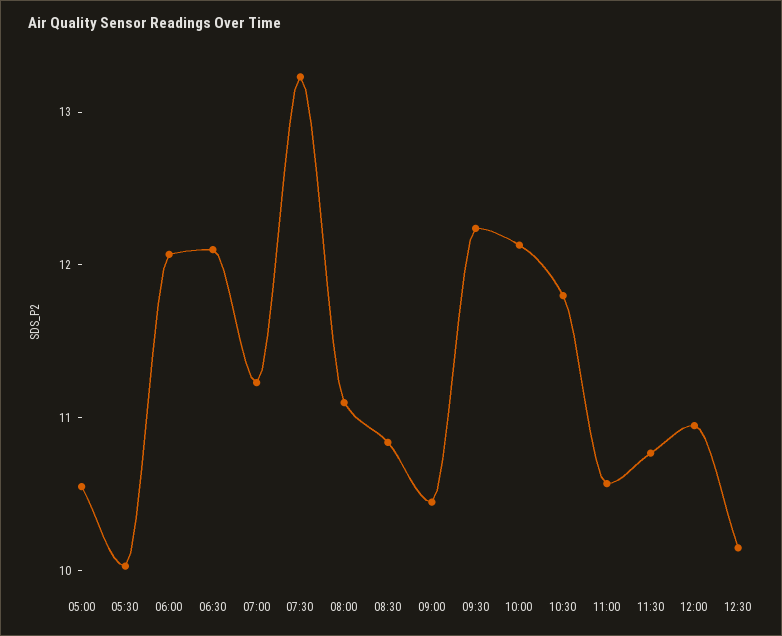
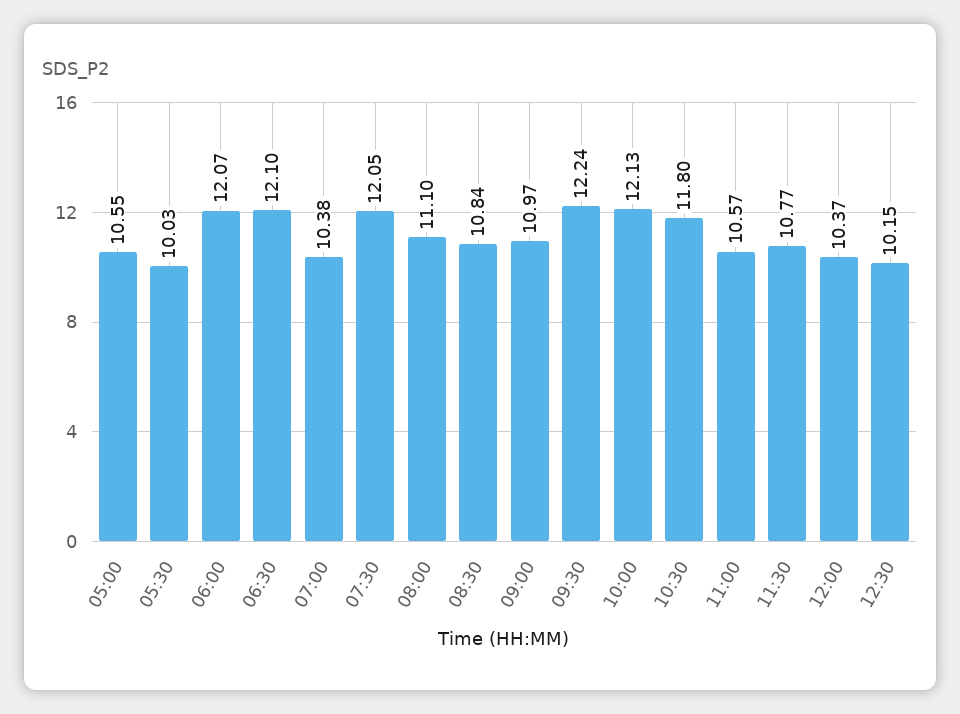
  {
    "05:00": 10.55,
    "05:30": 10.03,
    "06:00": 12.07,
    "06:30": 12.1,
-   "07:00": 11.2,
+   "07:00": 10.38,
-   "07:30": 13.2,
+   "07:30": 12.05,
    "08:00": 11.1,
    "08:30": 10.84,
-   "09:00": 10.4,
+   "09:00": 10.97,
    "09:30": 12.24,
    "10:00": 12.13,
    "10:30": 11.8,
    "11:00": 10.57,
    "11:30": 10.77,
-   "12:00": 11,
+   "12:00": 10.37,
    "12:30": 10.15
  }

